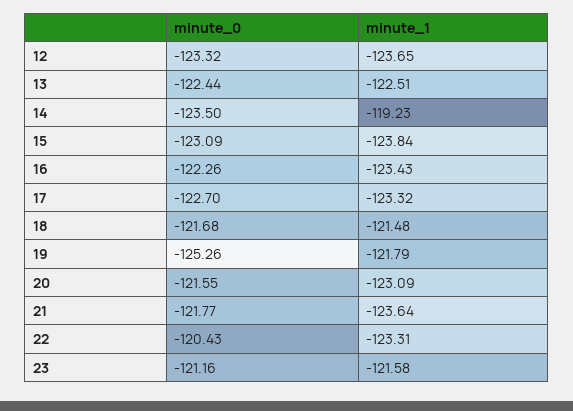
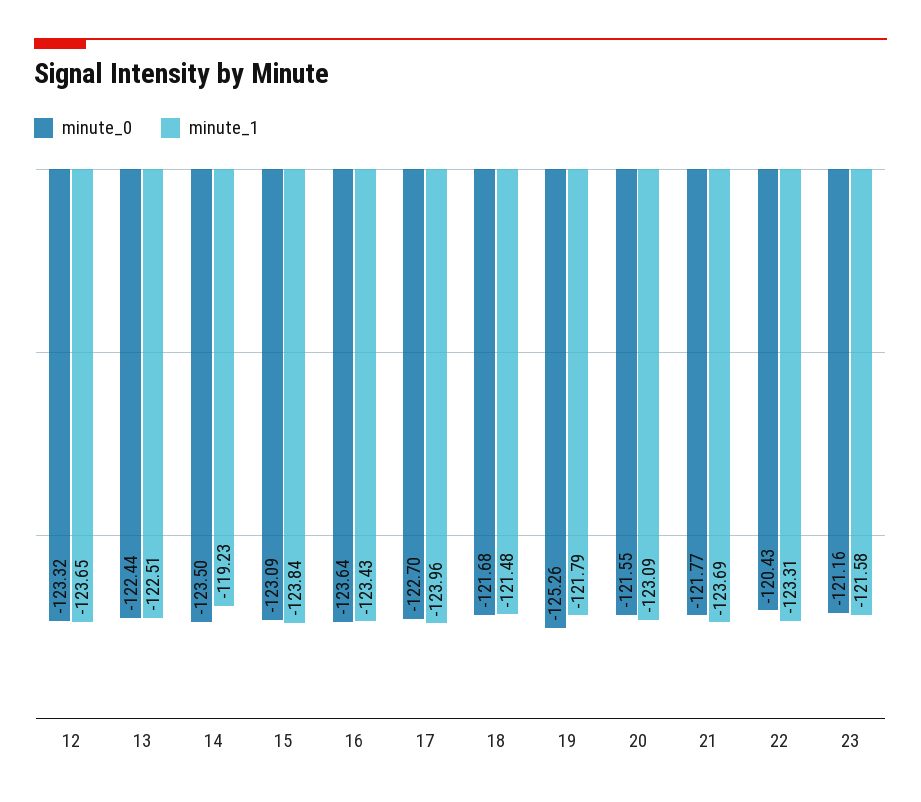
  {
    "minute_0": {
      "12": -123.32,
      "13": -122.44,
      "14": -123.5,
      "15": -123.09,
-     "16": -122.26,
+     "16": -123.64,
      "17": -122.7,
      "18": -121.68,
      "19": -125.26,
      "20": -121.55,
      "21": -121.77,
      "22": -120.43,
      "23": -121.16
    },
    "minute_1": {
      "12": -123.65,
      "13": -122.51,
      "14": -119.23,
      "15": -123.84,
      "16": -123.43,
-     "17": -123.32,
+     "17": -123.96,
      "18": -121.48,
      "19": -121.79,
      "20": -123.09,
-     "21": -123.64,
+     "21": -123.69,
      "22": -123.31,
      "23": -121.58
    }
  }

